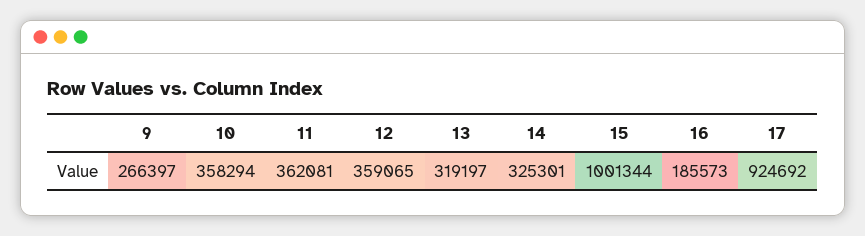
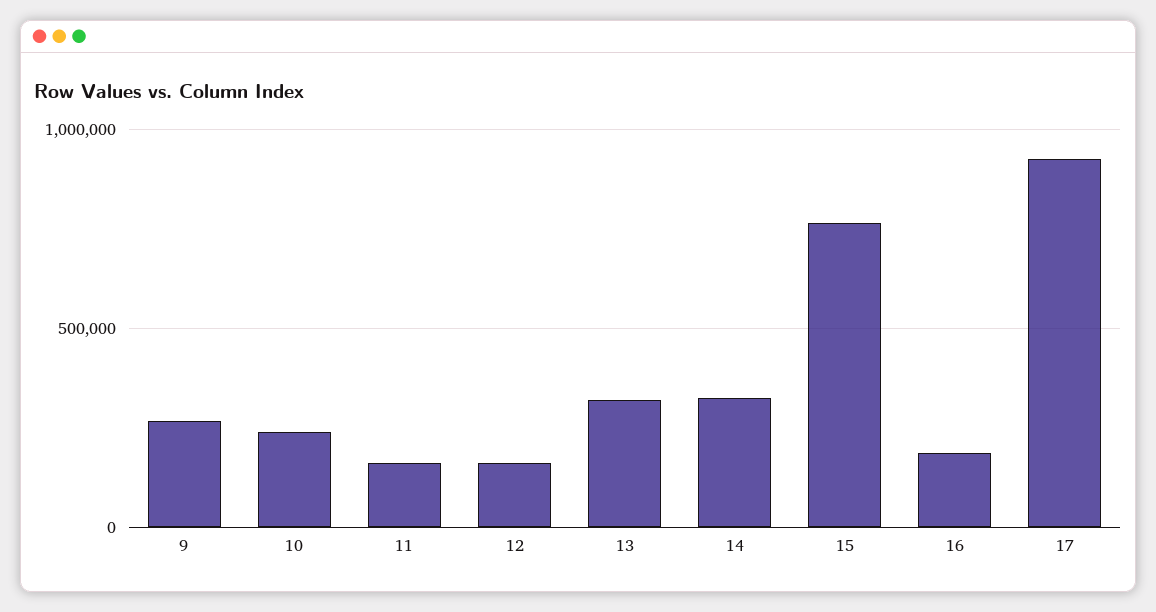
  {
    "9": 266397,
-   "10": 358294,
+   "10": 250000,
-   "11": 362081,
+   "11": 150000,
-   "12": 359065,
+   "12": 150000,
    "13": 319197,
    "14": 325301,
-   "15": 1001344,
+   "15": 750000,
    "16": 185573,
    "17": 924692
  }

